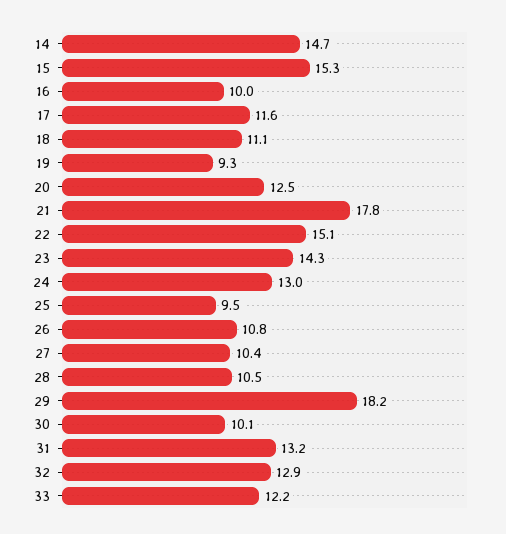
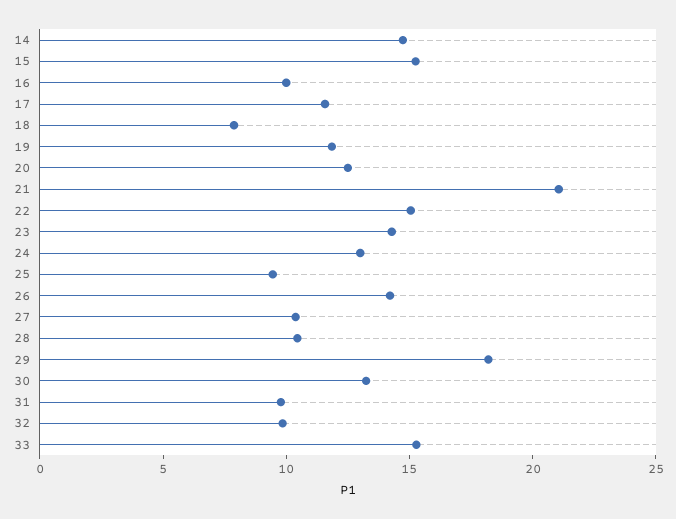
  {
    "14": 14.7,
    "15": 15.3,
    "16": 10,
    "17": 11.6,
-   "18": 11.1,
+   "18": 8,
-   "19": 9.3,
+   "19": 12,
    "20": 12.5,
-   "21": 17.8,
+   "21": 21,
    "22": 15.1,
    "23": 14.3,
    "24": 13,
    "25": 9.5,
-   "26": 10.8,
+   "26": 14,
    "27": 10.4,
    "28": 10.5,
    "29": 18.2,
-   "30": 10.1,
+   "30": 13,
-   "31": 13.2,
+   "31": 10,
-   "32": 12.9,
+   "32": 10,
-   "33": 12.2
+   "33": 15
  }

